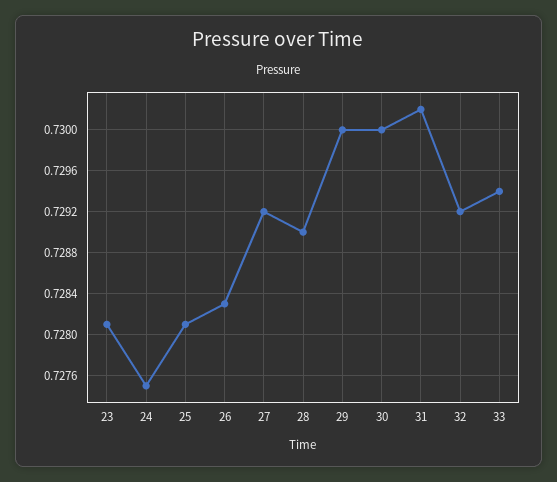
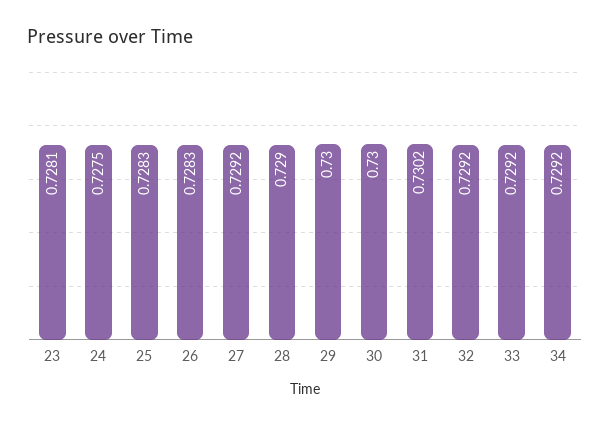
  {
    "23": 0.7281,
    "24": 0.7275,
-   "25": 0.7281,
+   "25": 0.7283,
    "26": 0.7283,
    "27": 0.7292,
    "28": 0.729,
    "29": 0.73,
    "30": 0.73,
    "31": 0.7302,
    "32": 0.7292,
-   "33": 0.7294
+   "33": 0.7292,
+   "34": 0.7292
  }

